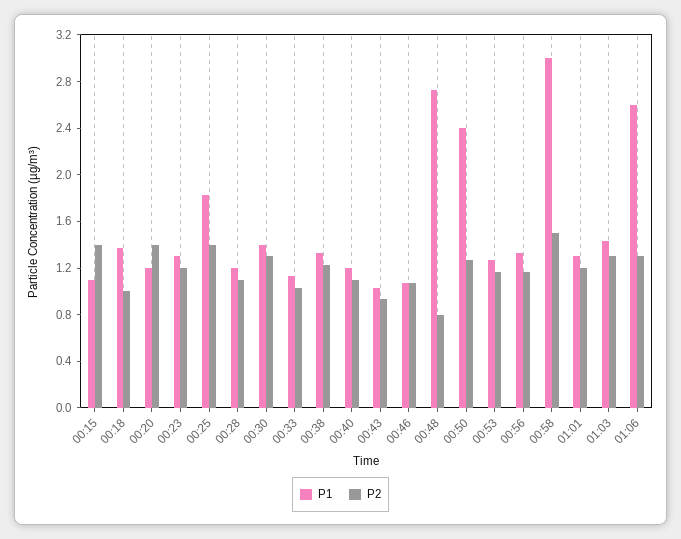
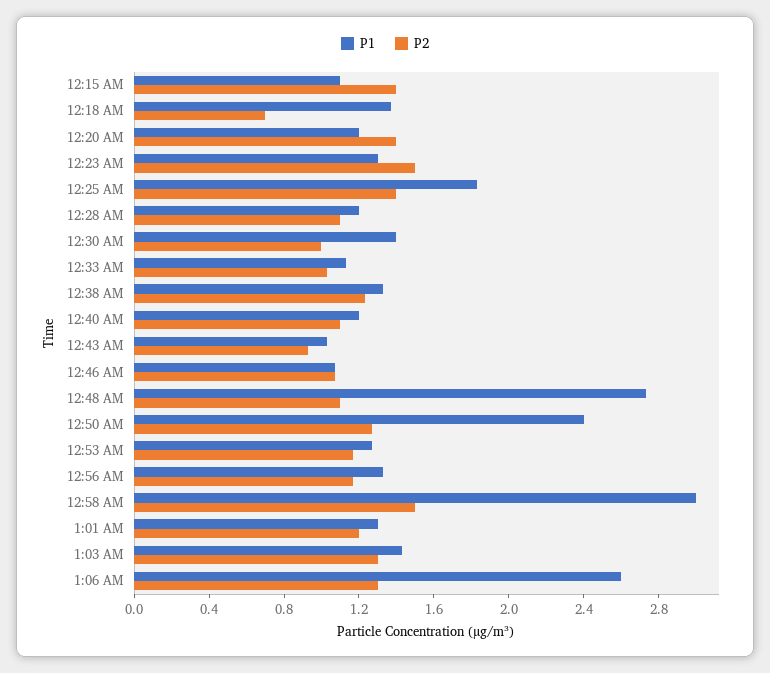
  {
    "P1": {
      "00:15": 1.1,
      "00:18": 1.4,
      "00:20": 1.2,
      "00:23": 1.3,
      "00:25": 1.8,
      "00:28": 1.2,
      "00:30": 1.4,
      "00:33": 1.1,
      "00:38": 1.3,
      "00:40": 1.2,
      "00:43": 1,
      "00:46": 1.1,
      "00:48": 2.7,
      "00:50": 2.4,
      "00:53": 1.3,
      "00:56": 1.3,
      "00:58": 3,
      "01:01": 1.3,
      "01:03": 1.4,
      "01:06": 2.6
    },
    "P2": {
      "00:15": 1.4,
-     "00:18": 1,
+     "00:18": 0.7,
      "00:20": 1.4,
-     "00:23": 1.2,
+     "00:23": 1.5,
      "00:25": 1.4,
      "00:28": 1.1,
-     "00:30": 1.3,
+     "00:30": 1,
      "00:33": 1,
      "00:38": 1.2,
      "00:40": 1.1,
      "00:43": 0.9,
      "00:46": 1.1,
-     "00:48": 0.8,
+     "00:48": 1.1,
      "00:50": 1.3,
      "00:53": 1.2,
      "00:56": 1.2,
      "00:58": 1.5,
      "01:01": 1.2,
      "01:03": 1.3,
      "01:06": 1.3
    }
  }

